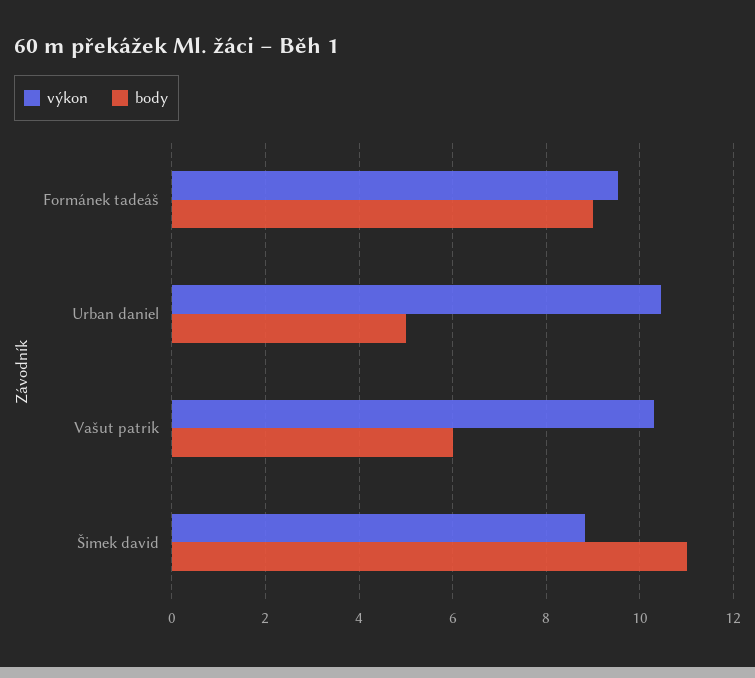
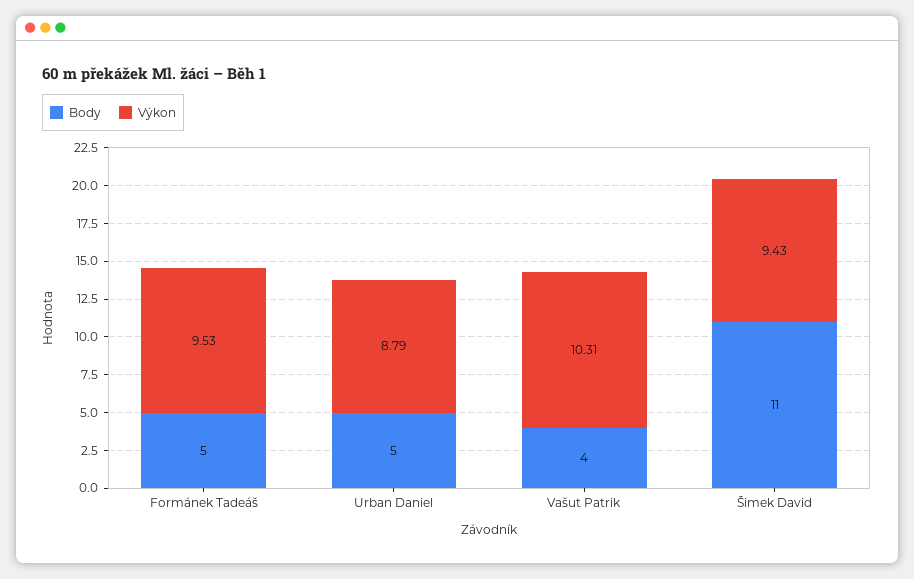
  {
    "výkon": {
      "Formánek tadeáš": 9.53,
-     "Urban daniel": 10.4,
+     "Urban daniel": 8.79,
      "Vašut patrik": 10.31,
-     "Šimek david": 8.8
+     "Šimek david": 9.43
    },
    "body": {
-     "Formánek tadeáš": 9,
+     "Formánek tadeáš": 5,
      "Urban daniel": 5,
-     "Vašut patrik": 6,
+     "Vašut patrik": 4,
      "Šimek david": 11
    }
  }

